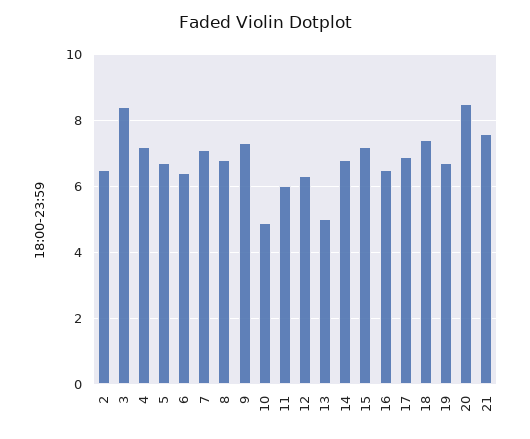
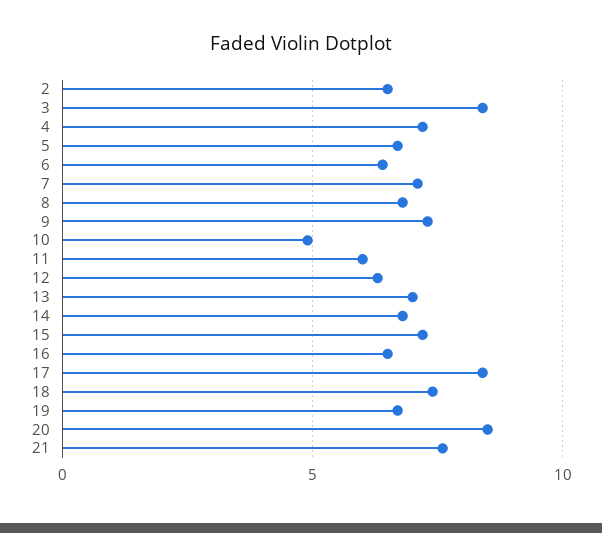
  {
    "2": 6.5,
    "3": 8.5,
    "4": 7,
    "5": 6.5,
    "6": 6.5,
    "7": 7,
    "8": 7,
    "9": 7.5,
    "10": 5,
    "11": 6,
    "12": 6.5,
-   "13": 5,
+   "13": 7,
    "14": 7,
    "15": 7,
    "16": 6.5,
-   "17": 7,
+   "17": 8.5,
    "18": 7.5,
    "19": 6.5,
    "20": 8.5,
    "21": 7.5
  }

